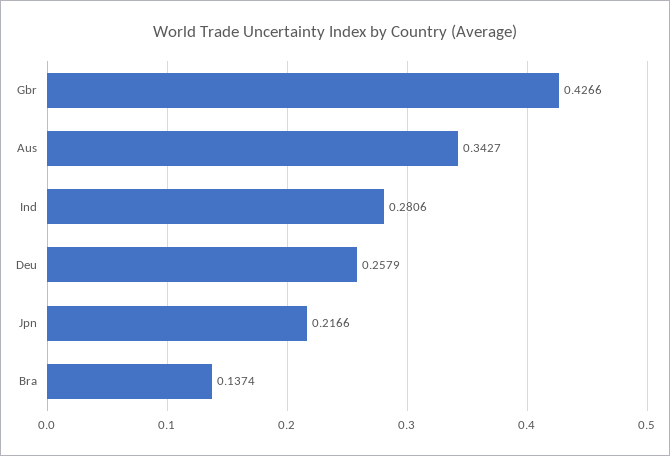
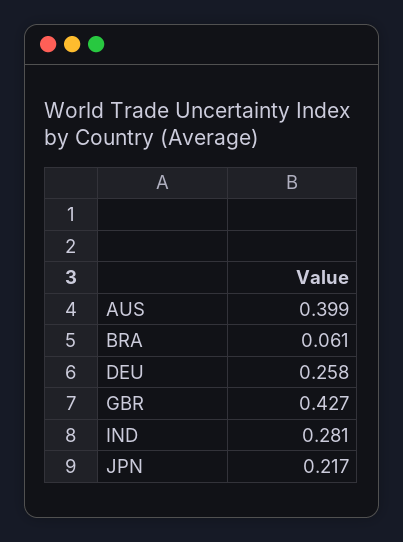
  {
    "Gbr": 0.4266,
-   "Aus": 0.3427,
+   "Aus": 0.399,
    "Ind": 0.2806,
    "Deu": 0.2579,
    "Jpn": 0.2166,
-   "Bra": 0.1374
+   "Bra": 0.061
  }

